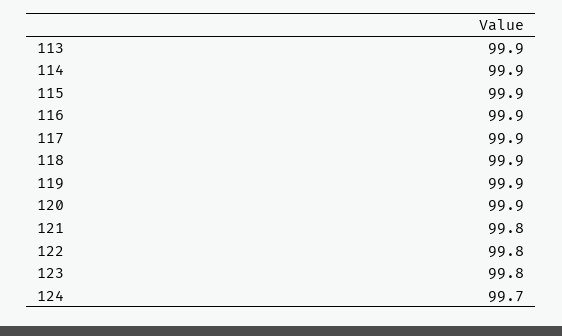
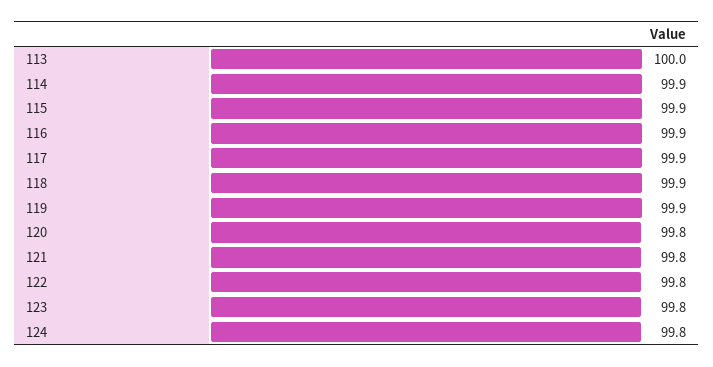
  {
-   "113": 99.9,
+   "113": 100,
    "114": 99.9,
    "115": 99.9,
    "116": 99.9,
    "117": 99.9,
    "118": 99.9,
    "119": 99.9,
-   "120": 99.9,
+   "120": 99.8,
    "121": 99.8,
    "122": 99.8,
    "123": 99.8,
-   "124": 99.7
+   "124": 99.8
  }

